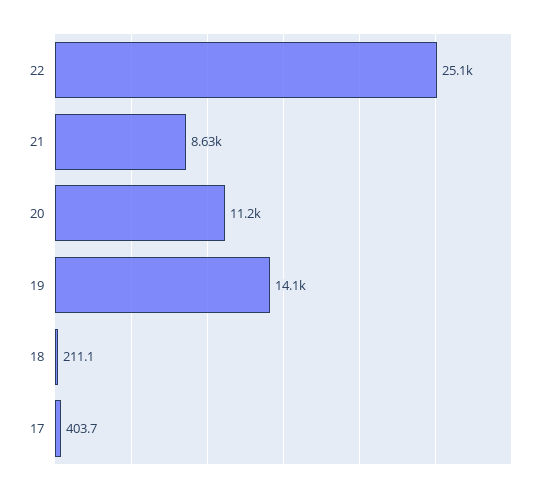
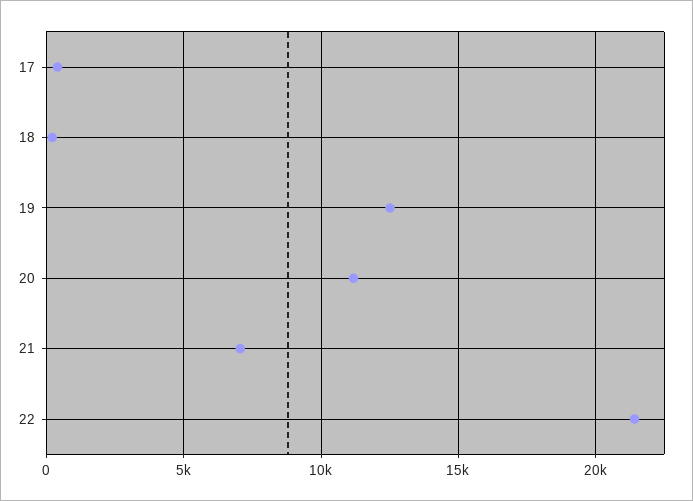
  {
-   "22": 25100,
+   "22": 21500,
-   "21": 8630,
+   "21": 7000,
    "20": 11200,
-   "19": 14100,
+   "19": 12500,
    "18": 211.1,
    "17": 403.7
  }

